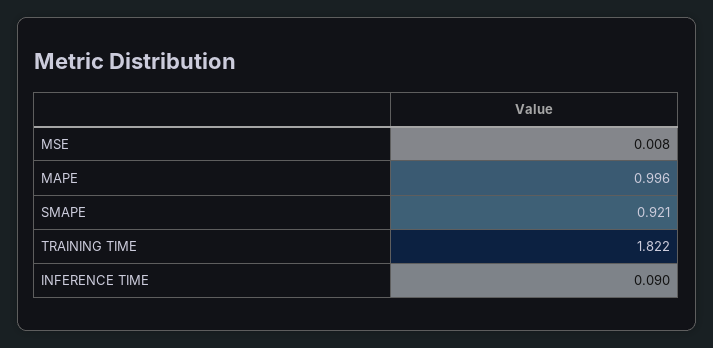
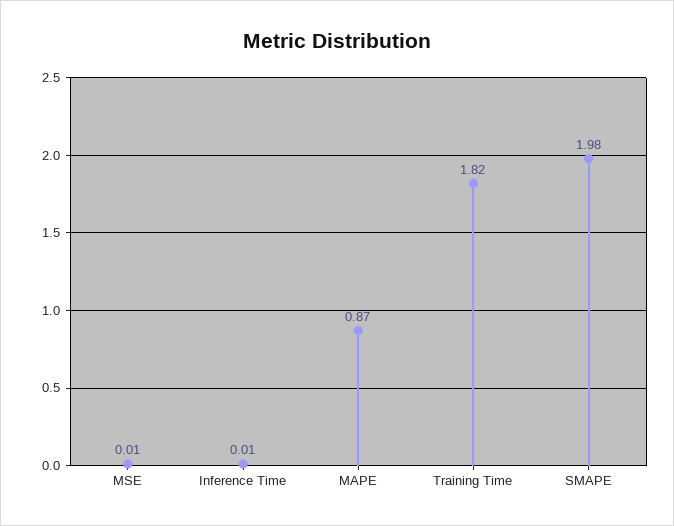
  {
    "MSE": 0.008,
-   "MAPE": 0.996,
+   "MAPE": 0.87,
-   "SMAPE": 0.921,
+   "SMAPE": 1.98,
    "TRAINING TIME": 1.822,
-   "INFERENCE TIME": 0.09
+   "INFERENCE TIME": 0.01
  }

